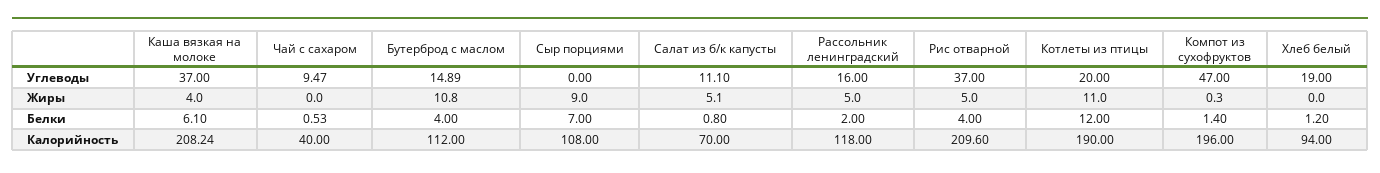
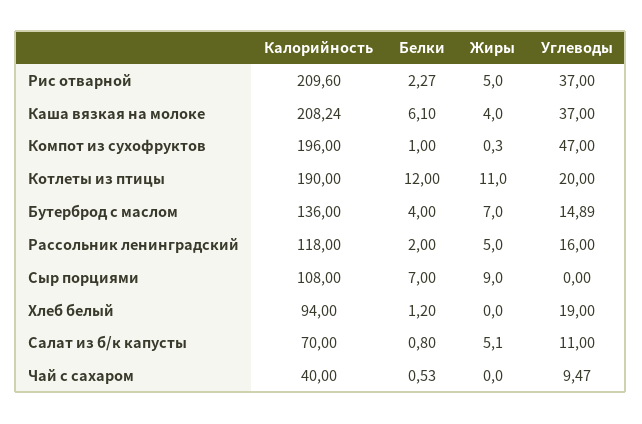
  {
    "Каша вязкая на молоке": {
      "Углеводы": 37,
      "Жиры": 4,
      "Белки": 6.1,
      "Калорийность": 208.24
    },
    "Чай с сахаром": {
      "Углеводы": 9.47,
      "Жиры": 0,
      "Белки": 0.53,
      "Калорийность": 40
    },
    "Бутерброд с маслом": {
      "Углеводы": 14.89,
-     "Жиры": 10.8,
+     "Жиры": 7,
      "Белки": 4,
-     "Калорийность": 112
+     "Калорийность": 136
    },
    "Сыр порциями": {
      "Углеводы": 0,
      "Жиры": 9,
      "Белки": 7,
      "Калорийность": 108
    },
    "Салат из б/к капусты": {
-     "Углеводы": 11.1,
+     "Углеводы": 11,
      "Жиры": 5.1,
      "Белки": 0.8,
      "Калорийность": 70
    },
    "Рассольник ленинградский": {
      "Углеводы": 16,
      "Жиры": 5,
      "Белки": 2,
      "Калорийность": 118
    },
    "Рис отварной": {
      "Углеводы": 37,
      "Жиры": 5,
-     "Белки": 4,
+     "Белки": 2.27,
      "Калорийность": 209.6
    },
    "Котлеты из птицы": {
      "Углеводы": 20,
      "Жиры": 11,
      "Белки": 12,
      "Калорийность": 190
    },
    "Компот из сухофруктов": {
      "Углеводы": 47,
      "Жиры": 0.3,
-     "Белки": 1.4,
+     "Белки": 1,
      "Калорийность": 196
    },
    "Хлеб белый": {
      "Углеводы": 19,
      "Жиры": 0,
      "Белки": 1.2,
      "Калорийность": 94
    }
  }

